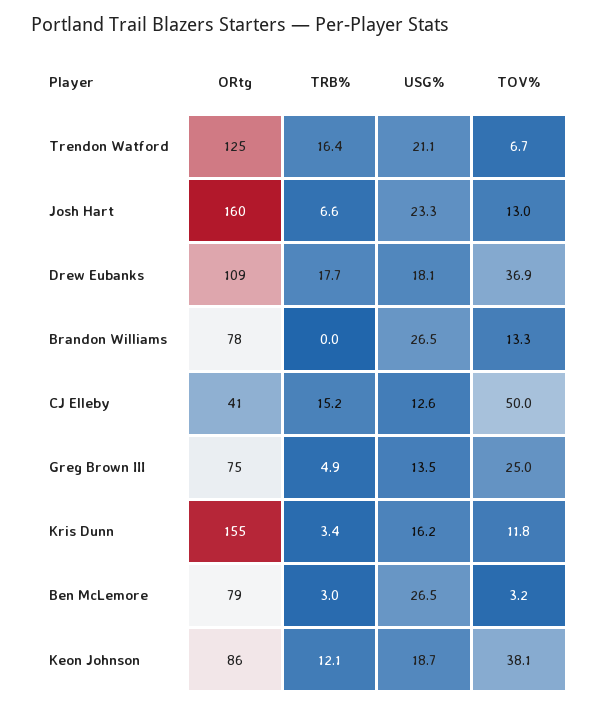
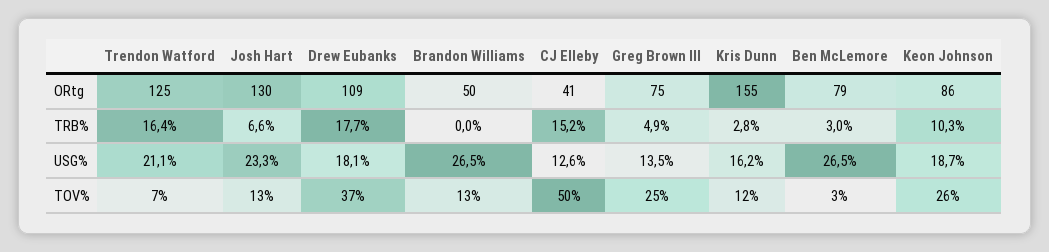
  {
    "ORtg": {
      "Trendon Watford": 125,
-     "Josh Hart": 160,
+     "Josh Hart": 130,
      "Drew Eubanks": 109,
-     "Brandon Williams": 78,
+     "Brandon Williams": 50,
      "CJ Elleby": 41,
      "Greg Brown III": 75,
      "Kris Dunn": 155,
      "Ben McLemore": 79,
      "Keon Johnson": 86
    },
    "TRB%": {
      "Trendon Watford": 16.4,
      "Josh Hart": 6.6,
      "Drew Eubanks": 17.7,
      "Brandon Williams": 0,
      "CJ Elleby": 15.2,
      "Greg Brown III": 4.9,
-     "Kris Dunn": 3.4,
+     "Kris Dunn": 2.8,
      "Ben McLemore": 3,
-     "Keon Johnson": 12.1
+     "Keon Johnson": 10.3
    },
    "USG%": {
      "Trendon Watford": 21.1,
      "Josh Hart": 23.3,
      "Drew Eubanks": 18.1,
      "Brandon Williams": 26.5,
      "CJ Elleby": 12.6,
      "Greg Brown III": 13.5,
      "Kris Dunn": 16.2,
      "Ben McLemore": 26.5,
      "Keon Johnson": 18.7
    },
    "TOV%": {
      "Trendon Watford": 6.7,
      "Josh Hart": 13,
      "Drew Eubanks": 36.9,
      "Brandon Williams": 13.3,
      "CJ Elleby": 50,
      "Greg Brown III": 25,
      "Kris Dunn": 11.8,
      "Ben McLemore": 3.2,
-     "Keon Johnson": 38.1
+     "Keon Johnson": 26
    }
  }

